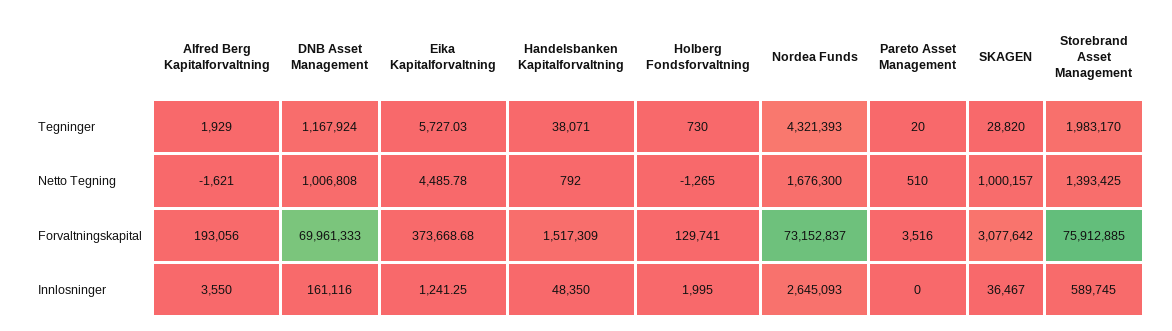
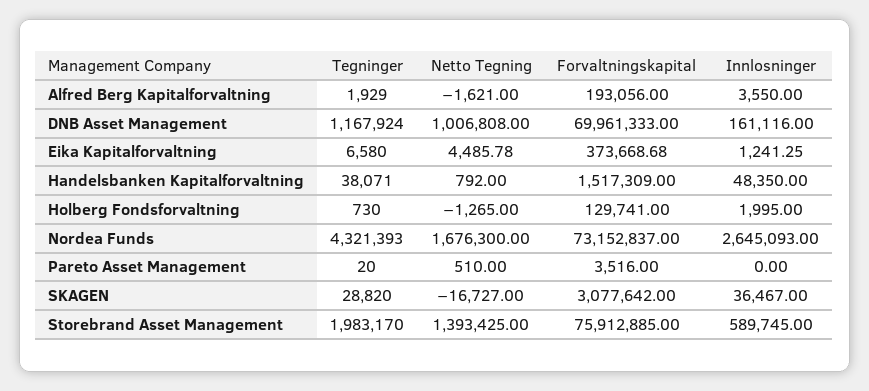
  {
    "Alfred Berg Kapitalforvaltning": {
      "Tegninger": 1929,
      "Netto Tegning": -1621,
      "Forvaltningskapital": 193056,
      "Innlosninger": 3550
    },
    "DNB Asset Management": {
      "Tegninger": 1167924,
      "Netto Tegning": 1006808,
      "Forvaltningskapital": 69961333,
      "Innlosninger": 161116
    },
    "Eika Kapitalforvaltning": {
-     "Tegninger": 5727.03,
+     "Tegninger": 6580,
      "Netto Tegning": 4485.78,
      "Forvaltningskapital": 373668.68,
      "Innlosninger": 1241.25
    },
    "Handelsbanken Kapitalforvaltning": {
      "Tegninger": 38071,
      "Netto Tegning": 792,
      "Forvaltningskapital": 1517309,
      "Innlosninger": 48350
    },
    "Holberg Fondsforvaltning": {
      "Tegninger": 730,
      "Netto Tegning": -1265,
      "Forvaltningskapital": 129741,
      "Innlosninger": 1995
    },
    "Nordea Funds": {
      "Tegninger": 4321393,
      "Netto Tegning": 1676300,
      "Forvaltningskapital": 73152837,
      "Innlosninger": 2645093
    },
    "Pareto Asset Management": {
      "Tegninger": 20,
      "Netto Tegning": 510,
      "Forvaltningskapital": 3516,
      "Innlosninger": 0
    },
    "SKAGEN": {
      "Tegninger": 28820,
-     "Netto Tegning": 1000157,
+     "Netto Tegning": -16727,
      "Forvaltningskapital": 3077642,
      "Innlosninger": 36467
    },
    "Storebrand Asset Management": {
      "Tegninger": 1983170,
      "Netto Tegning": 1393425,
      "Forvaltningskapital": 75912885,
      "Innlosninger": 589745
    }
  }

